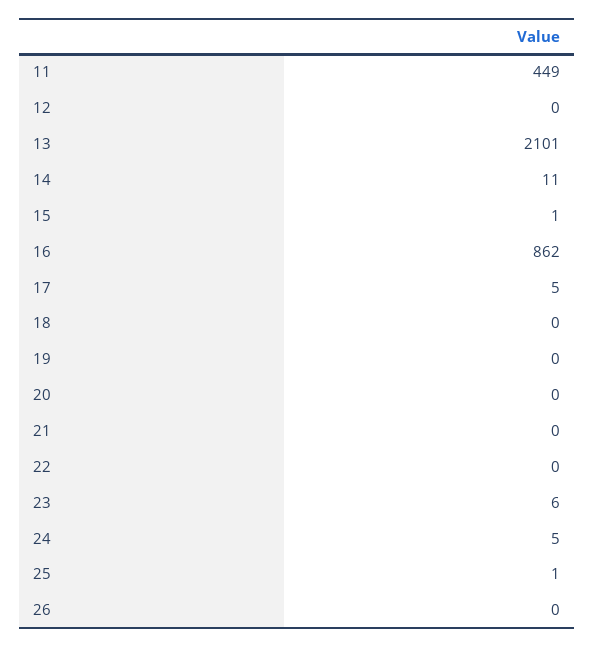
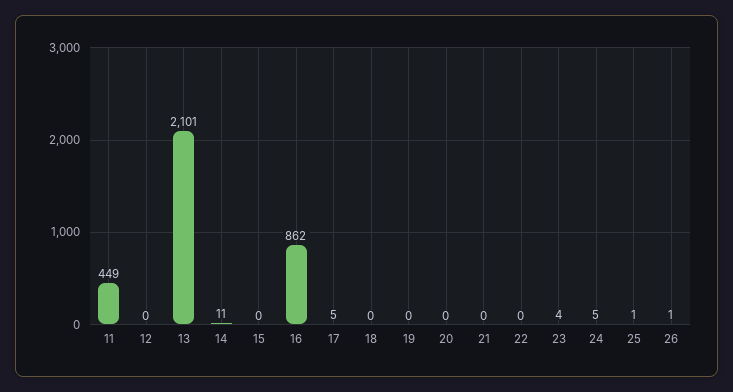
  {
    "11": 449,
    "12": 0,
    "13": 2101,
    "14": 11,
-   "15": 1,
+   "15": 0,
    "16": 862,
    "17": 5,
    "18": 0,
    "19": 0,
    "20": 0,
    "21": 0,
    "22": 0,
-   "23": 6,
+   "23": 4,
    "24": 5,
    "25": 1,
-   "26": 0
+   "26": 1
  }

